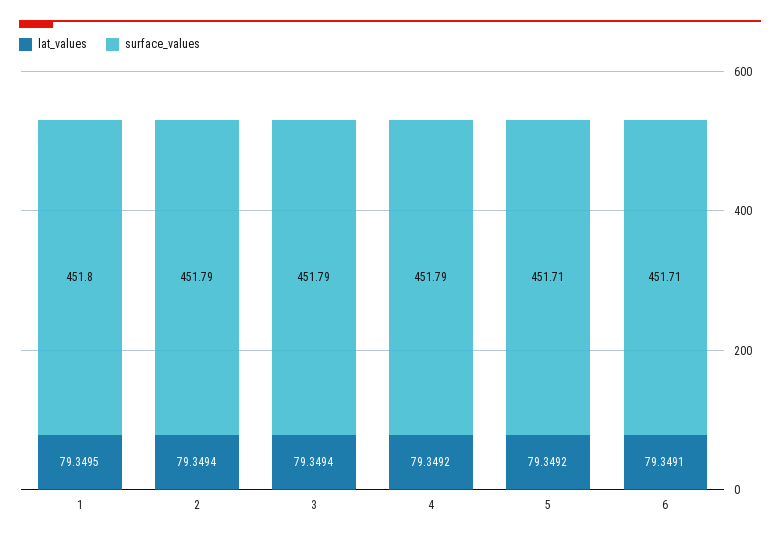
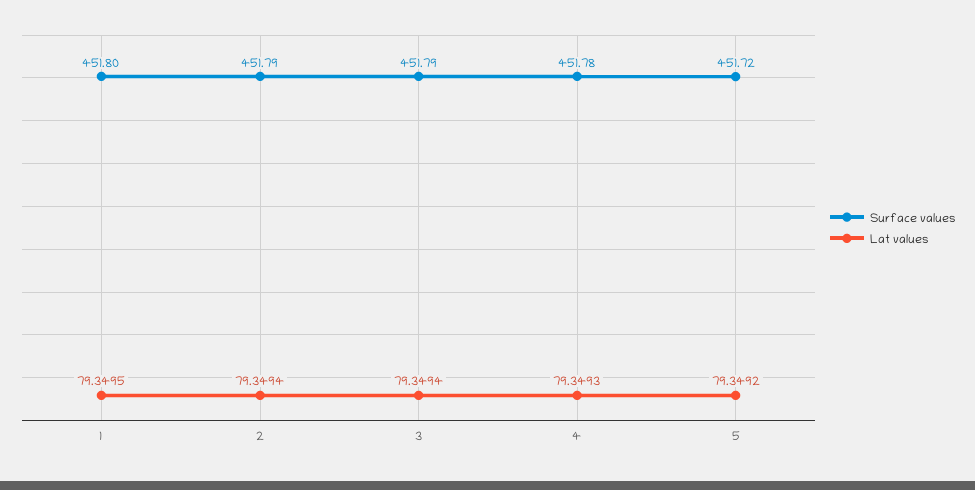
  {
    "lat_values": {
      "1": 79.3495,
      "2": 79.3494,
      "3": 79.3494,
-     "4": 79.3492,
+     "4": 79.3493,
-     "5": 79.3492,
+     "5": 79.3492
-     "6": 79.3491
    },
    "surface_values": {
      "1": 451.8,
      "2": 451.79,
      "3": 451.79,
-     "4": 451.79,
+     "4": 451.78,
-     "5": 451.71,
+     "5": 451.72
-     "6": 451.71
    }
  }

